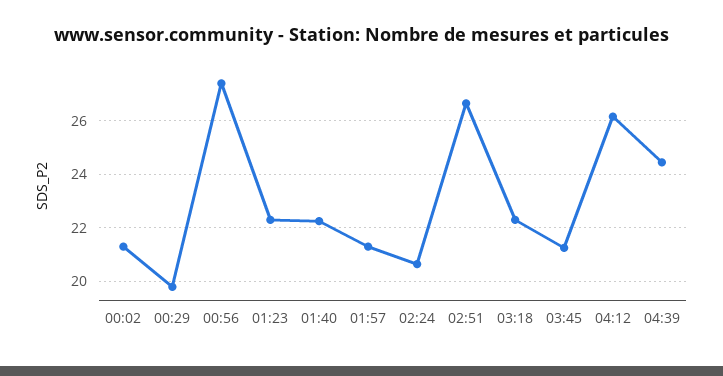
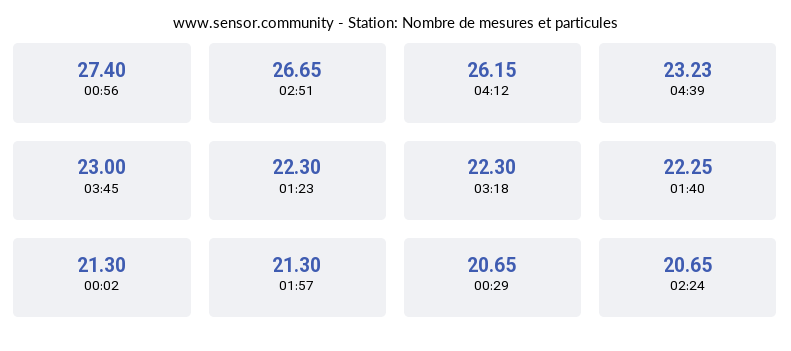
  {
    "00:02": 21.3,
-   "00:29": 19.75,
+   "00:29": 20.65,
    "00:56": 27.4,
    "01:23": 22.3,
    "01:40": 22.25,
    "01:57": 21.3,
    "02:24": 20.65,
    "02:51": 26.65,
    "03:18": 22.3,
-   "03:45": 21.25,
+   "03:45": 23,
    "04:12": 26.15,
-   "04:39": 24.5
+   "04:39": 23.23
  }

